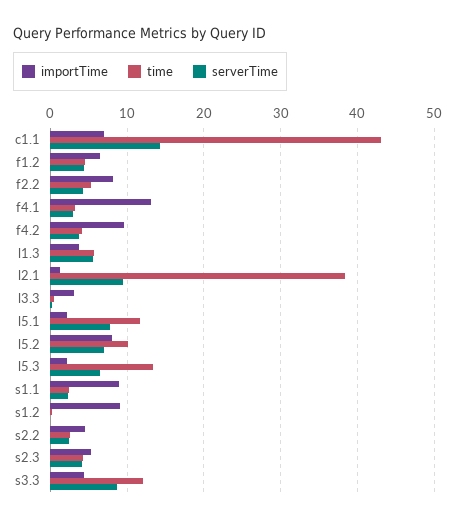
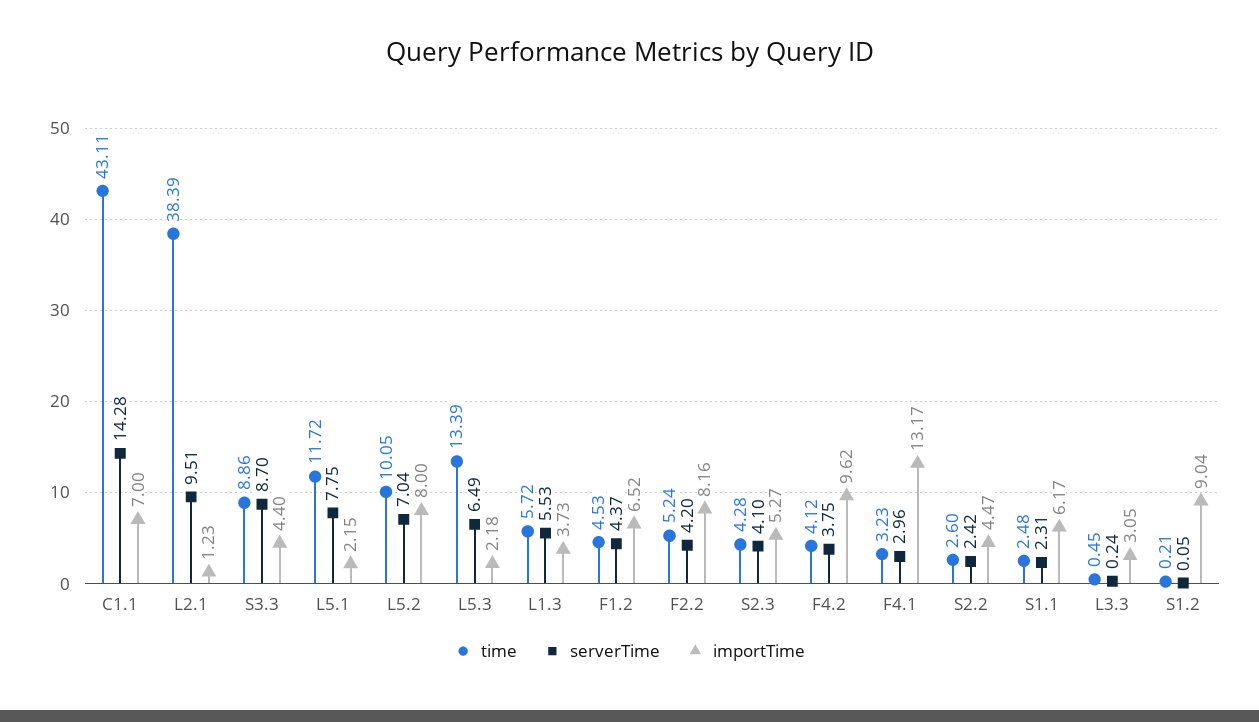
  {
    "importTime": {
      "c1.1": 7,
      "f1.2": 6.52,
      "f2.2": 8.16,
      "f4.1": 13.17,
      "f4.2": 9.62,
      "l1.3": 3.73,
      "l2.1": 1.23,
      "l3.3": 3.05,
      "l5.1": 2.15,
      "l5.2": 8,
      "l5.3": 2.18,
-     "s1.1": 9,
+     "s1.1": 6.17,
      "s1.2": 9.04,
      "s2.2": 4.47,
      "s2.3": 5.27,
      "s3.3": 4.4
    },
    "time": {
      "c1.1": 43.11,
      "f1.2": 4.53,
      "f2.2": 5.24,
      "f4.1": 3.23,
      "f4.2": 4.12,
      "l1.3": 5.72,
      "l2.1": 38.39,
      "l3.3": 0.45,
      "l5.1": 11.72,
      "l5.2": 10.05,
      "l5.3": 13.39,
      "s1.1": 2.48,
      "s1.2": 0.21,
      "s2.2": 2.6,
      "s2.3": 4.28,
-     "s3.3": 12
+     "s3.3": 8.86
    },
    "serverTime": {
      "c1.1": 14.28,
      "f1.2": 4.37,
      "f2.2": 4.2,
      "f4.1": 2.96,
      "f4.2": 3.75,
      "l1.3": 5.53,
      "l2.1": 9.51,
      "l3.3": 0.24,
      "l5.1": 7.75,
      "l5.2": 7.04,
      "l5.3": 6.49,
      "s1.1": 2.31,
      "s1.2": 0.05,
      "s2.2": 2.42,
      "s2.3": 4.1,
      "s3.3": 8.7
    }
  }

